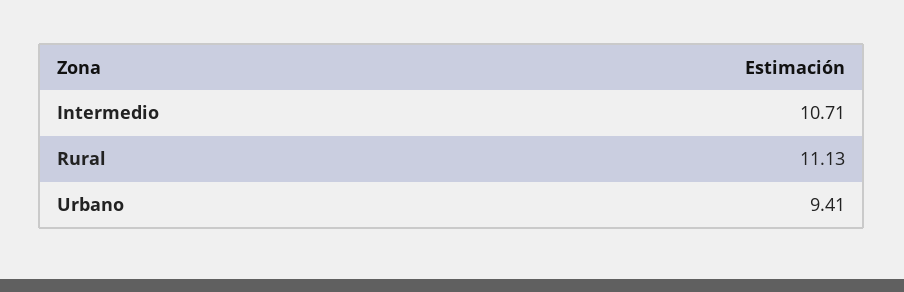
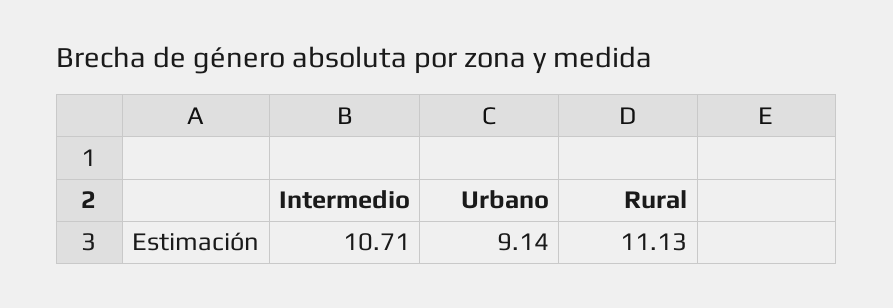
  {
    "Intermedio": 10.71,
    "Rural": 11.13,
-   "Urbano": 9.41
+   "Urbano": 9.14
  }

